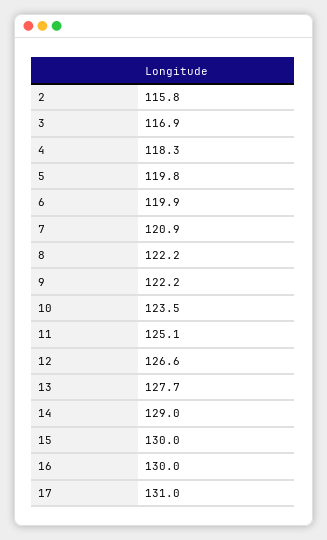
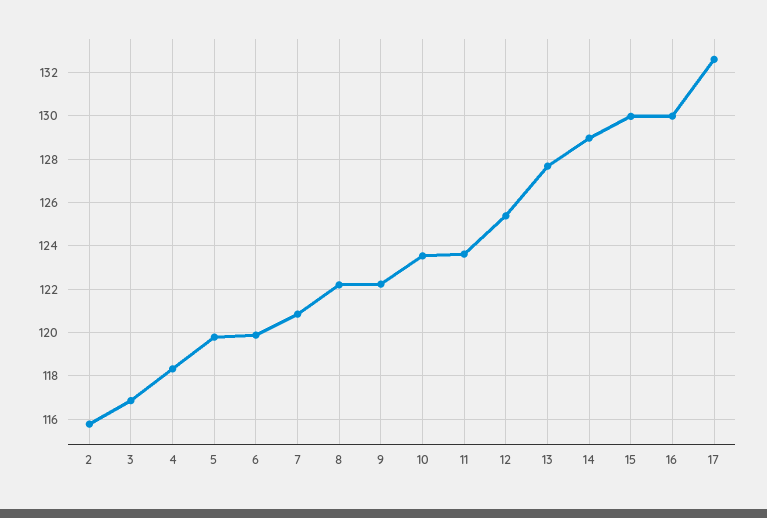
  {
    "2": 115.8,
    "3": 116.9,
    "4": 118.3,
    "5": 119.8,
    "6": 119.9,
    "7": 120.9,
    "8": 122.2,
    "9": 122.2,
    "10": 123.5,
-   "11": 125.1,
+   "11": 123.5,
-   "12": 126.6,
+   "12": 125.5,
    "13": 127.7,
    "14": 129,
    "15": 130,
    "16": 130,
-   "17": 131
+   "17": 132.5
  }

